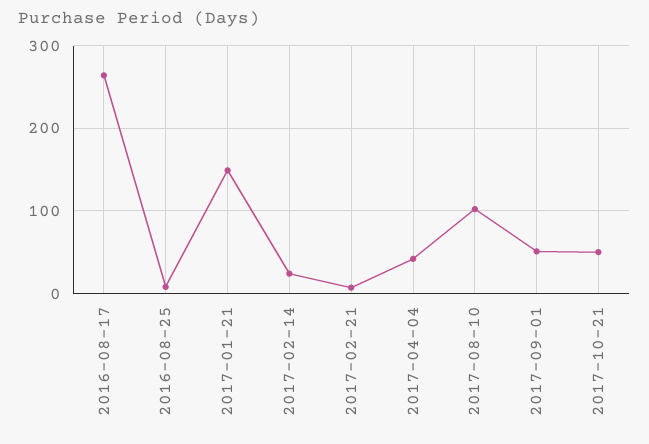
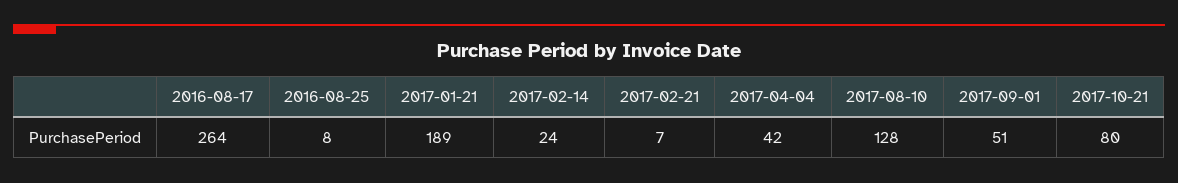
  {
    "2016-08-17": 264,
    "2016-08-25": 8,
-   "2017-01-21": 150,
+   "2017-01-21": 189,
    "2017-02-14": 24,
    "2017-02-21": 7,
    "2017-04-04": 42,
-   "2017-08-10": 100,
+   "2017-08-10": 128,
    "2017-09-01": 51,
-   "2017-10-21": 50
+   "2017-10-21": 80
  }

